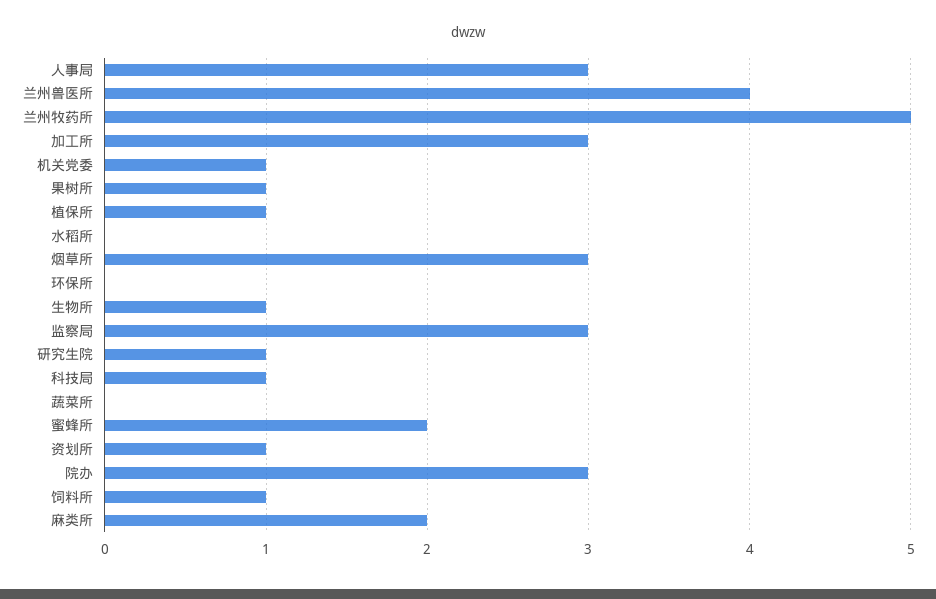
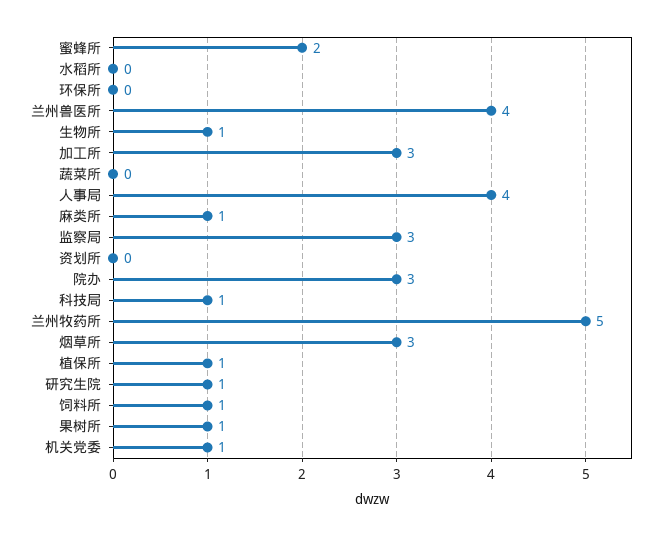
  {
-   "人事局": 3,
+   "人事局": 4,
    "兰州兽医所": 4,
    "兰州牧药所": 5,
    "加工所": 3,
    "机关党委": 1,
    "果树所": 1,
    "植保所": 1,
    "水稻所": 0,
    "烟草所": 3,
    "环保所": 0,
    "生物所": 1,
    "监察局": 3,
    "研究生院": 1,
    "科技局": 1,
    "蔬菜所": 0,
    "蜜蜂所": 2,
-   "资划所": 1,
+   "资划所": 0,
    "院办": 3,
    "饲料所": 1,
-   "麻类所": 2
+   "麻类所": 1
  }

